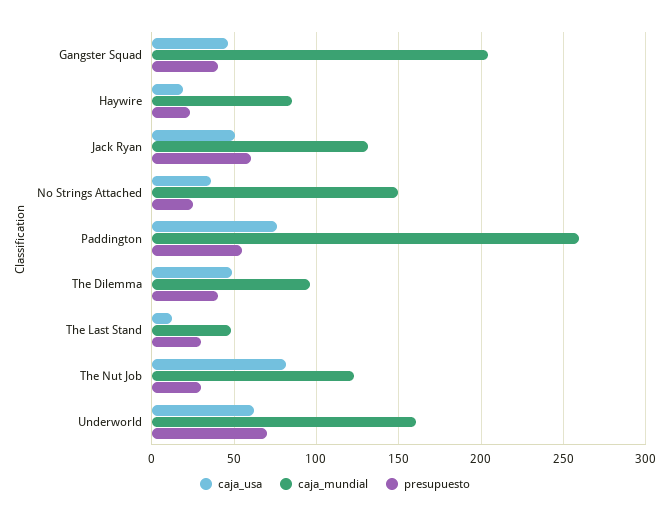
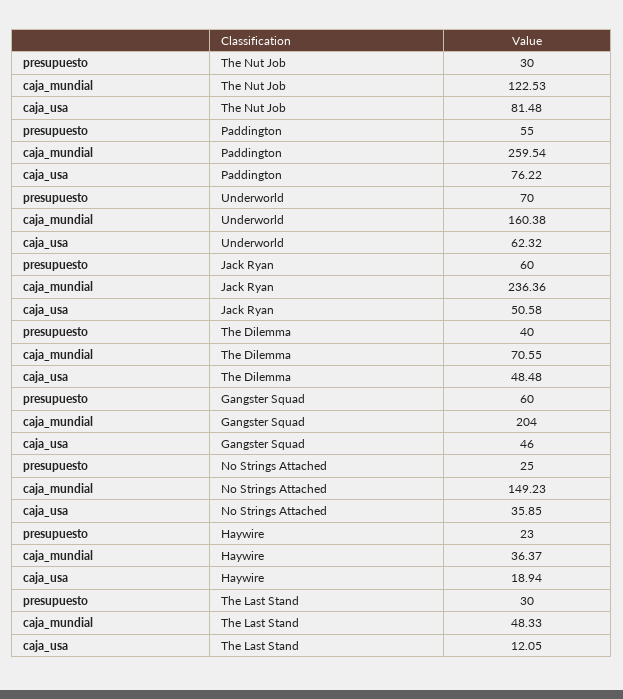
  {
    "caja_usa": {
      "Gangster Squad": 46,
      "Haywire": 18.94,
      "Jack Ryan": 50.58,
      "No Strings Attached": 35.85,
      "Paddington": 76.22,
      "The Dilemma": 48.48,
      "The Last Stand": 12.05,
      "The Nut Job": 81.48,
      "Underworld": 62.32
    },
    "caja_mundial": {
      "Gangster Squad": 204,
-     "Haywire": 85,
+     "Haywire": 36.37,
-     "Jack Ryan": 130,
+     "Jack Ryan": 236.36,
      "No Strings Attached": 149.23,
      "Paddington": 259.54,
-     "The Dilemma": 95,
+     "The Dilemma": 70.55,
      "The Last Stand": 48.33,
      "The Nut Job": 122.53,
      "Underworld": 160.38
    },
    "presupuesto": {
-     "Gangster Squad": 40,
+     "Gangster Squad": 60,
      "Haywire": 23,
      "Jack Ryan": 60,
      "No Strings Attached": 25,
      "Paddington": 55,
      "The Dilemma": 40,
      "The Last Stand": 30,
      "The Nut Job": 30,
      "Underworld": 70
    }
  }

